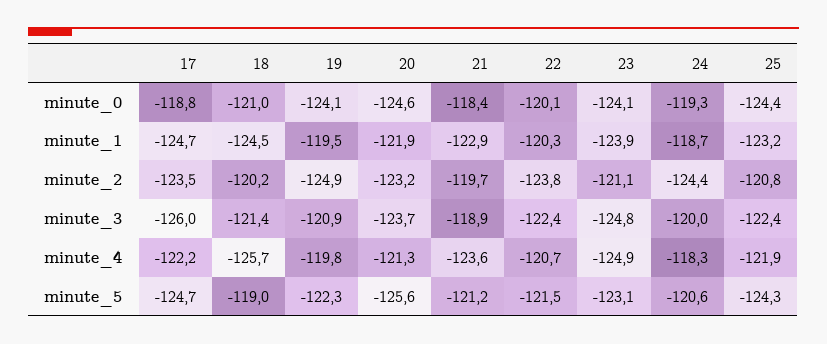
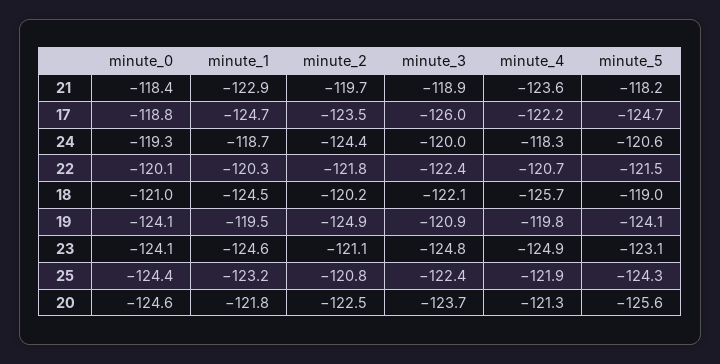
  {
    "17": {
      "minute_0": -118.8,
      "minute_1": -124.7,
      "minute_2": -123.5,
      "minute_3": -126,
      "minute_4": -122.2,
      "minute_5": -124.7
    },
    "18": {
      "minute_0": -121,
      "minute_1": -124.5,
      "minute_2": -120.2,
-     "minute_3": -121.4,
+     "minute_3": -122.1,
      "minute_4": -125.7,
      "minute_5": -119
    },
    "19": {
      "minute_0": -124.1,
      "minute_1": -119.5,
      "minute_2": -124.9,
      "minute_3": -120.9,
      "minute_4": -119.8,
-     "minute_5": -122.3
+     "minute_5": -124.1
    },
    "20": {
      "minute_0": -124.6,
-     "minute_1": -121.9,
+     "minute_1": -121.8,
-     "minute_2": -123.2,
+     "minute_2": -122.5,
      "minute_3": -123.7,
      "minute_4": -121.3,
      "minute_5": -125.6
    },
    "21": {
      "minute_0": -118.4,
      "minute_1": -122.9,
      "minute_2": -119.7,
      "minute_3": -118.9,
      "minute_4": -123.6,
-     "minute_5": -121.2
+     "minute_5": -118.2
    },
    "22": {
      "minute_0": -120.1,
      "minute_1": -120.3,
-     "minute_2": -123.8,
+     "minute_2": -121.8,
      "minute_3": -122.4,
      "minute_4": -120.7,
      "minute_5": -121.5
    },
    "23": {
      "minute_0": -124.1,
-     "minute_1": -123.9,
+     "minute_1": -124.6,
      "minute_2": -121.1,
      "minute_3": -124.8,
      "minute_4": -124.9,
      "minute_5": -123.1
    },
    "24": {
      "minute_0": -119.3,
      "minute_1": -118.7,
      "minute_2": -124.4,
      "minute_3": -120,
      "minute_4": -118.3,
      "minute_5": -120.6
    },
    "25": {
      "minute_0": -124.4,
      "minute_1": -123.2,
      "minute_2": -120.8,
      "minute_3": -122.4,
      "minute_4": -121.9,
      "minute_5": -124.3
    }
  }

